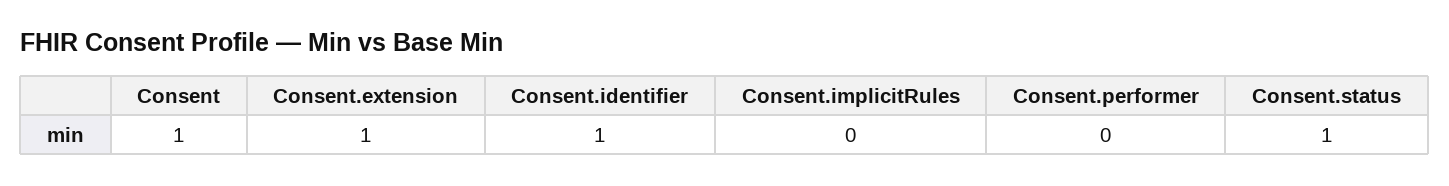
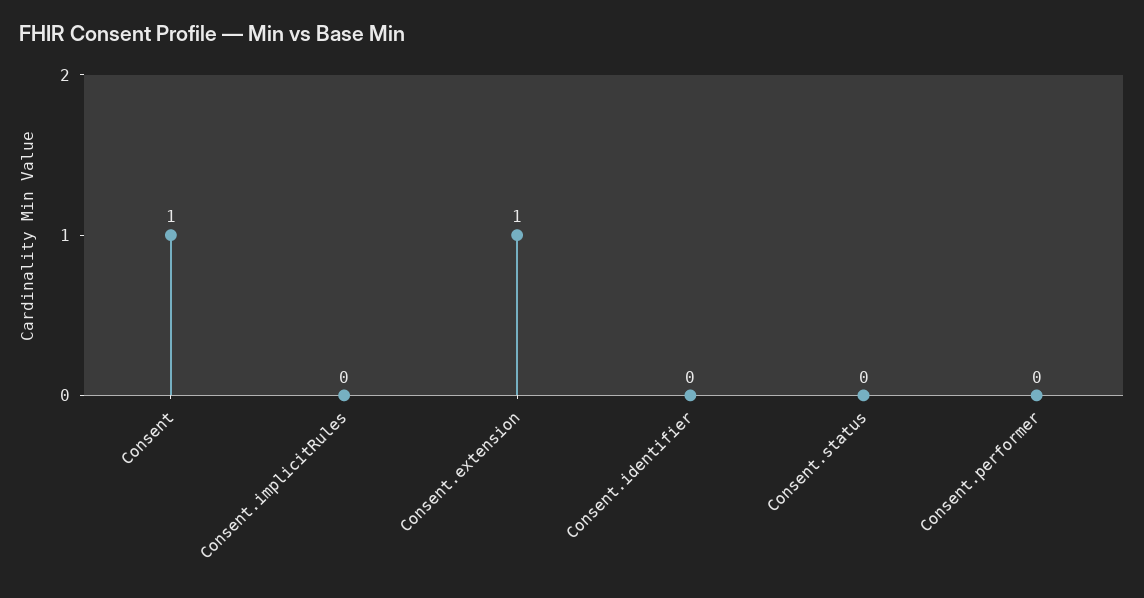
  {
    "Consent": 1,
    "Consent.extension": 1,
-   "Consent.identifier": 1,
+   "Consent.identifier": 0,
    "Consent.implicitRules": 0,
    "Consent.performer": 0,
-   "Consent.status": 1
+   "Consent.status": 0
  }

